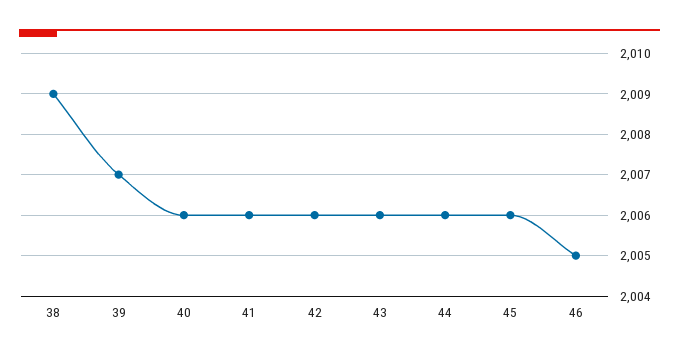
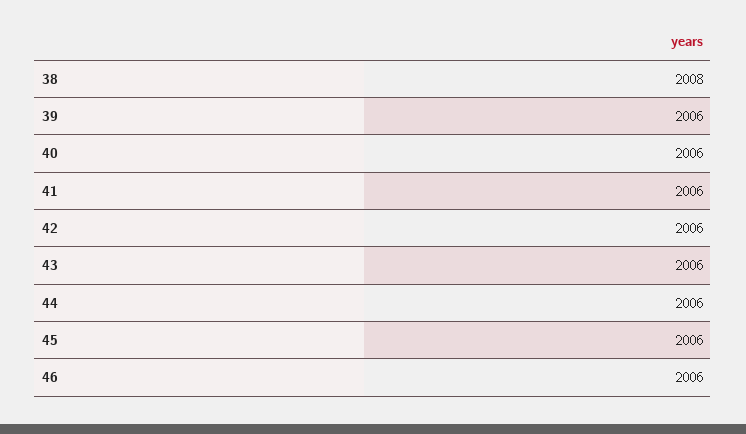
  {
-   "38": 2009,
+   "38": 2008,
-   "39": 2007,
+   "39": 2006,
    "40": 2006,
    "41": 2006,
    "42": 2006,
    "43": 2006,
    "44": 2006,
    "45": 2006,
-   "46": 2005
+   "46": 2006
  }

